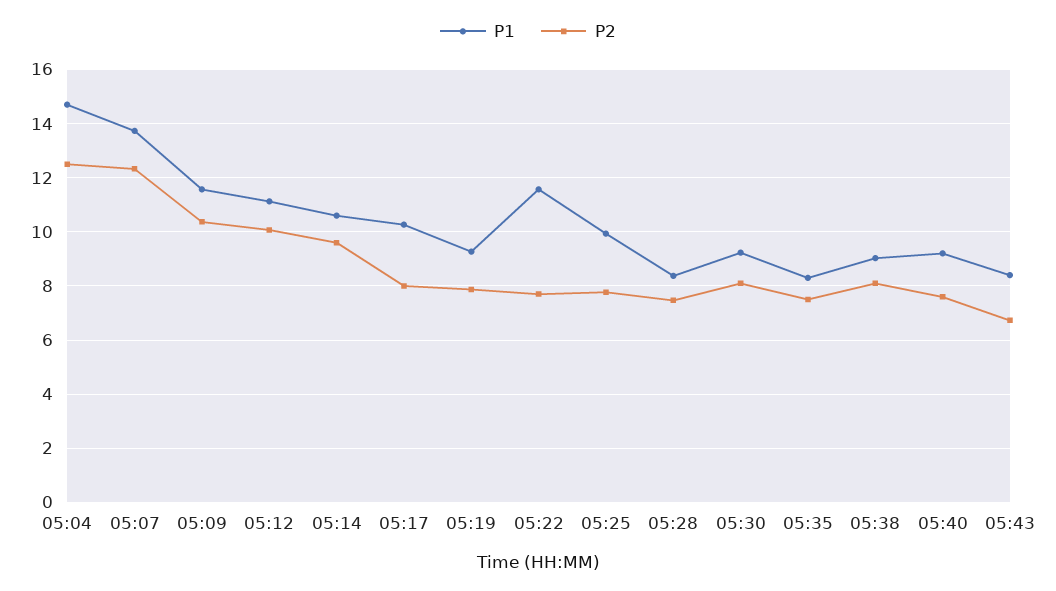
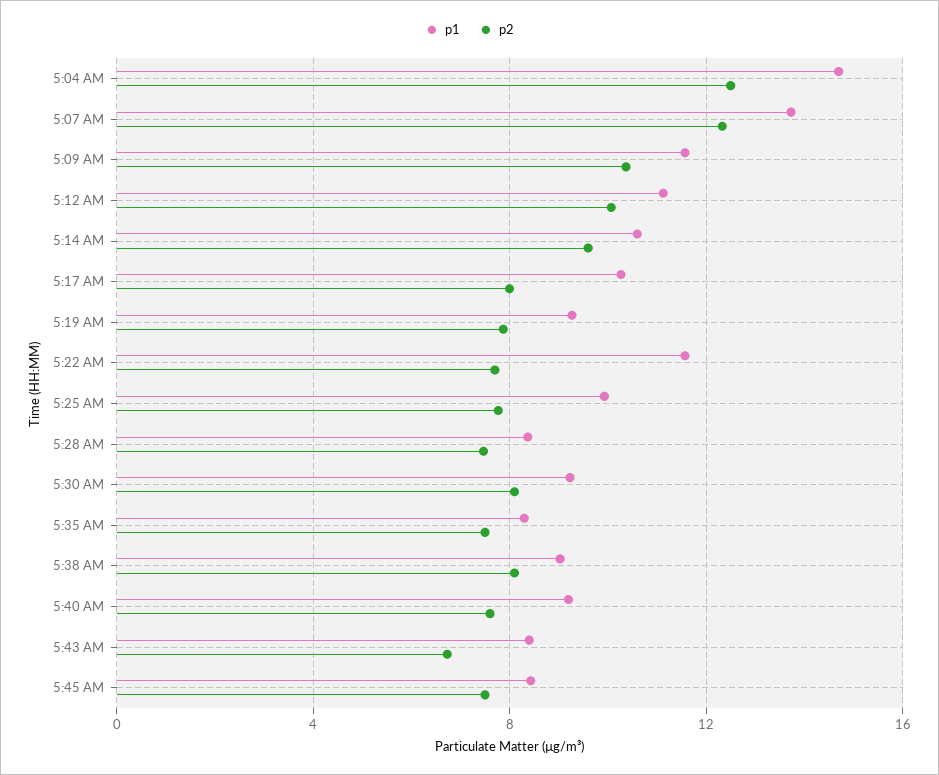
  {
    "P1": {
      "05:04": 14.75,
      "05:07": 13.75,
      "05:09": 11.5,
      "05:12": 11.25,
      "05:14": 10.5,
      "05:17": 10.25,
      "05:19": 9.25,
      "05:22": 11.5,
      "05:25": 10,
      "05:28": 8.25,
      "05:30": 9.25,
      "05:35": 8.25,
      "05:38": 9,
      "05:40": 9.25,
-     "05:43": 8.5
+     "05:43": 8.5,
+     "5:45 AM": 8.5
    },
    "P2": {
      "05:04": 12.5,
      "05:07": 12.25,
      "05:09": 10.25,
      "05:12": 10,
      "05:14": 9.5,
      "05:17": 8,
      "05:19": 7.75,
      "05:22": 7.75,
      "05:25": 7.75,
      "05:28": 7.5,
      "05:30": 8,
      "05:35": 7.5,
      "05:38": 8,
      "05:40": 7.5,
-     "05:43": 6.75
+     "05:43": 6.75,
+     "5:45 AM": 7.5
    }
  }

